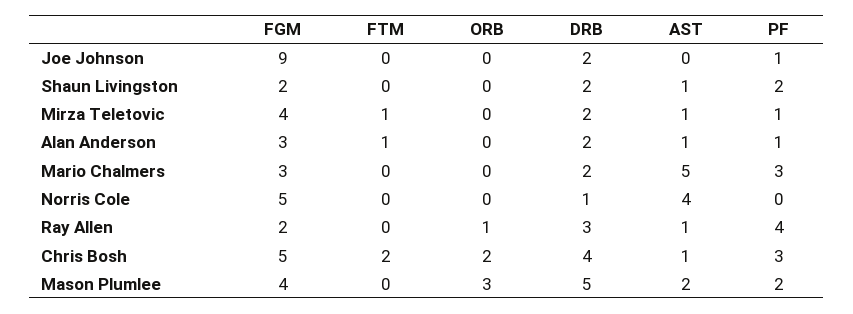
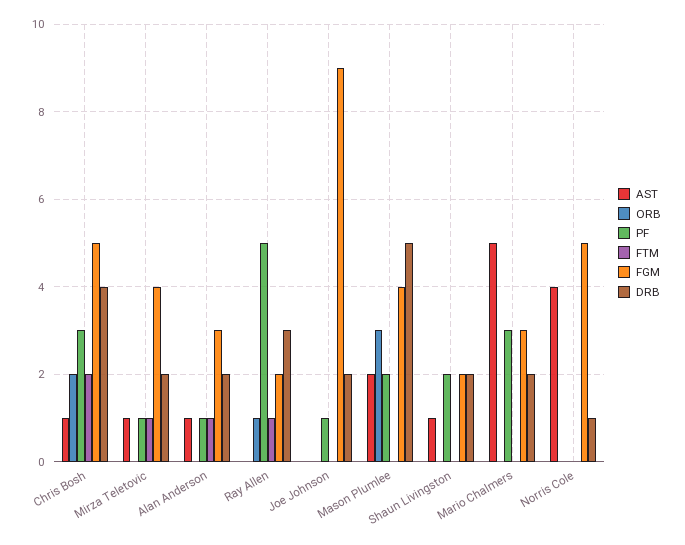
  {
    "FGM": {
      "Joe Johnson": 9,
      "Shaun Livingston": 2,
      "Mirza Teletovic": 4,
      "Alan Anderson": 3,
      "Mario Chalmers": 3,
      "Norris Cole": 5,
      "Ray Allen": 2,
      "Chris Bosh": 5,
      "Mason Plumlee": 4
    },
    "FTM": {
      "Joe Johnson": 0,
      "Shaun Livingston": 0,
      "Mirza Teletovic": 1,
      "Alan Anderson": 1,
      "Mario Chalmers": 0,
      "Norris Cole": 0,
-     "Ray Allen": 0,
+     "Ray Allen": 1,
      "Chris Bosh": 2,
      "Mason Plumlee": 0
    },
    "ORB": {
      "Joe Johnson": 0,
      "Shaun Livingston": 0,
      "Mirza Teletovic": 0,
      "Alan Anderson": 0,
      "Mario Chalmers": 0,
      "Norris Cole": 0,
      "Ray Allen": 1,
      "Chris Bosh": 2,
      "Mason Plumlee": 3
    },
    "DRB": {
      "Joe Johnson": 2,
      "Shaun Livingston": 2,
      "Mirza Teletovic": 2,
      "Alan Anderson": 2,
      "Mario Chalmers": 2,
      "Norris Cole": 1,
      "Ray Allen": 3,
      "Chris Bosh": 4,
      "Mason Plumlee": 5
    },
    "AST": {
      "Joe Johnson": 0,
      "Shaun Livingston": 1,
      "Mirza Teletovic": 1,
      "Alan Anderson": 1,
      "Mario Chalmers": 5,
      "Norris Cole": 4,
-     "Ray Allen": 1,
+     "Ray Allen": 0,
      "Chris Bosh": 1,
      "Mason Plumlee": 2
    },
    "PF": {
      "Joe Johnson": 1,
      "Shaun Livingston": 2,
      "Mirza Teletovic": 1,
      "Alan Anderson": 1,
      "Mario Chalmers": 3,
      "Norris Cole": 0,
-     "Ray Allen": 4,
+     "Ray Allen": 5,
      "Chris Bosh": 3,
      "Mason Plumlee": 2
    }
  }

